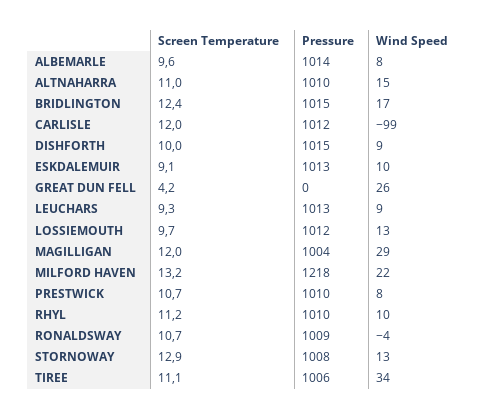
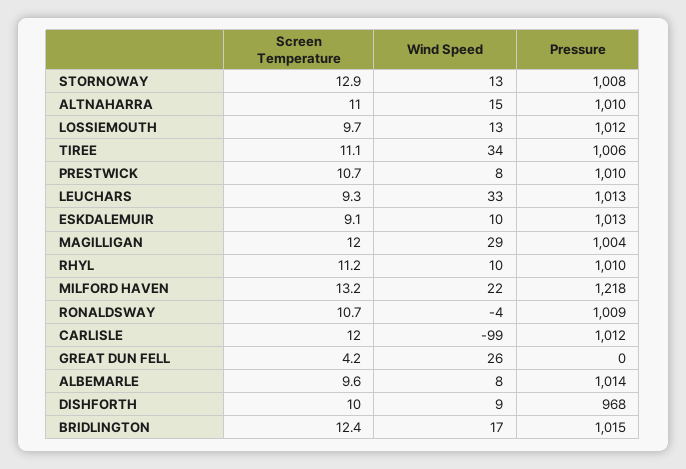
  {
    "Screen Temperature": {
      "ALBEMARLE": 9.6,
      "ALTNAHARRA": 11,
      "BRIDLINGTON": 12.4,
      "CARLISLE": 12,
      "DISHFORTH": 10,
      "ESKDALEMUIR": 9.1,
      "GREAT DUN FELL": 4.2,
      "LEUCHARS": 9.3,
      "LOSSIEMOUTH": 9.7,
      "MAGILLIGAN": 12,
      "MILFORD HAVEN": 13.2,
      "PRESTWICK": 10.7,
      "RHYL": 11.2,
      "RONALDSWAY": 10.7,
      "STORNOWAY": 12.9,
      "TIREE": 11.1
    },
    "Pressure": {
      "ALBEMARLE": 1014,
      "ALTNAHARRA": 1010,
      "BRIDLINGTON": 1015,
      "CARLISLE": 1012,
-     "DISHFORTH": 1015,
+     "DISHFORTH": 968,
      "ESKDALEMUIR": 1013,
      "GREAT DUN FELL": 0,
      "LEUCHARS": 1013,
      "LOSSIEMOUTH": 1012,
      "MAGILLIGAN": 1004,
      "MILFORD HAVEN": 1218,
      "PRESTWICK": 1010,
      "RHYL": 1010,
      "RONALDSWAY": 1009,
      "STORNOWAY": 1008,
      "TIREE": 1006
    },
    "Wind Speed": {
      "ALBEMARLE": 8,
      "ALTNAHARRA": 15,
      "BRIDLINGTON": 17,
      "CARLISLE": -99,
      "DISHFORTH": 9,
      "ESKDALEMUIR": 10,
      "GREAT DUN FELL": 26,
-     "LEUCHARS": 9,
+     "LEUCHARS": 33,
      "LOSSIEMOUTH": 13,
      "MAGILLIGAN": 29,
      "MILFORD HAVEN": 22,
      "PRESTWICK": 8,
      "RHYL": 10,
      "RONALDSWAY": -4,
      "STORNOWAY": 13,
      "TIREE": 34
    }
  }

